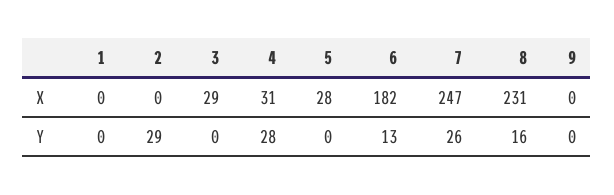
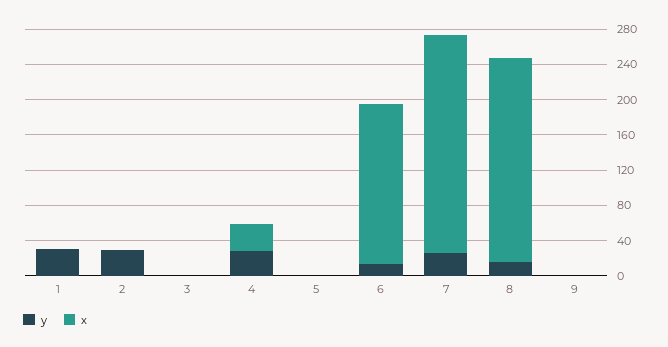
  {
    "X": {
      "1": 0,
      "2": 0,
-     "3": 29,
+     "3": 0,
      "4": 31,
-     "5": 28,
+     "5": 0,
      "6": 182,
      "7": 247,
      "8": 231,
      "9": 0
    },
    "Y": {
-     "1": 0,
+     "1": 30,
      "2": 29,
      "3": 0,
      "4": 28,
      "5": 0,
      "6": 13,
      "7": 26,
      "8": 16,
      "9": 0
    }
  }

